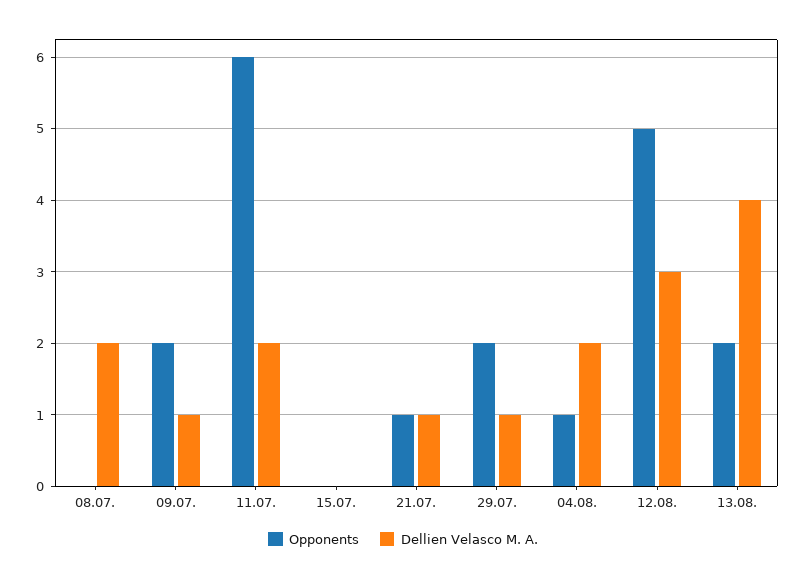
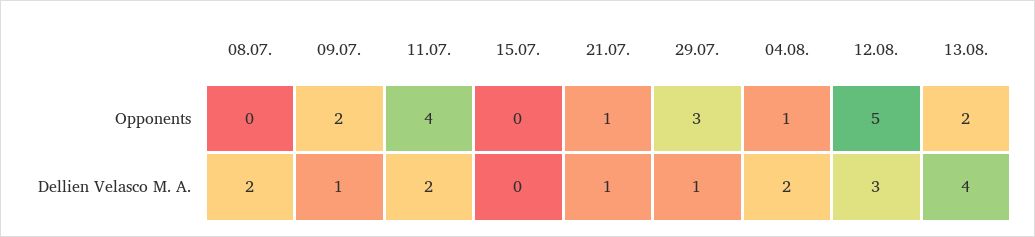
  {
    "Opponents": {
      "08.07.": 0,
      "09.07.": 2,
-     "11.07.": 6,
+     "11.07.": 4,
      "15.07.": 0,
      "21.07.": 1,
-     "29.07.": 2,
+     "29.07.": 3,
      "04.08.": 1,
      "12.08.": 5,
      "13.08.": 2
    },
    "Dellien Velasco M. A.": {
      "08.07.": 2,
      "09.07.": 1,
      "11.07.": 2,
      "15.07.": 0,
      "21.07.": 1,
      "29.07.": 1,
      "04.08.": 2,
      "12.08.": 3,
      "13.08.": 4
    }
  }

